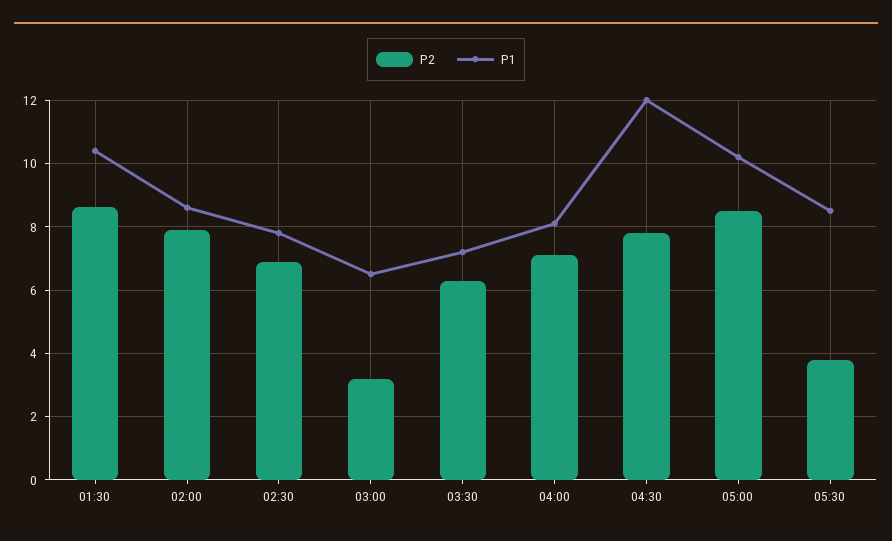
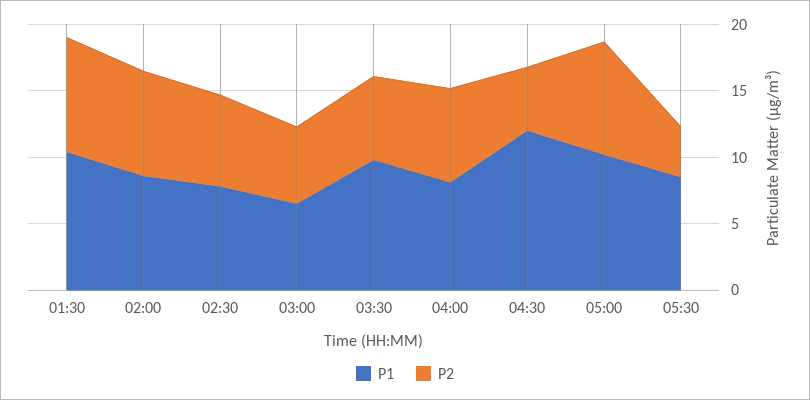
  {
    "P2": {
      "01:30": 8.6,
      "02:00": 8,
      "02:30": 7,
-     "03:00": 3.2,
+     "03:00": 6,
      "03:30": 6.4,
      "04:00": 7.2,
-     "04:30": 7.8,
+     "04:30": 5,
      "05:00": 8.6,
      "05:30": 3.8
    },
    "P1": {
      "01:30": 10.4,
      "02:00": 8.6,
      "02:30": 7.8,
      "03:00": 6.6,
-     "03:30": 7.2,
+     "03:30": 10,
      "04:00": 8.2,
      "04:30": 12,
      "05:00": 10.2,
      "05:30": 8.6
    }
  }

